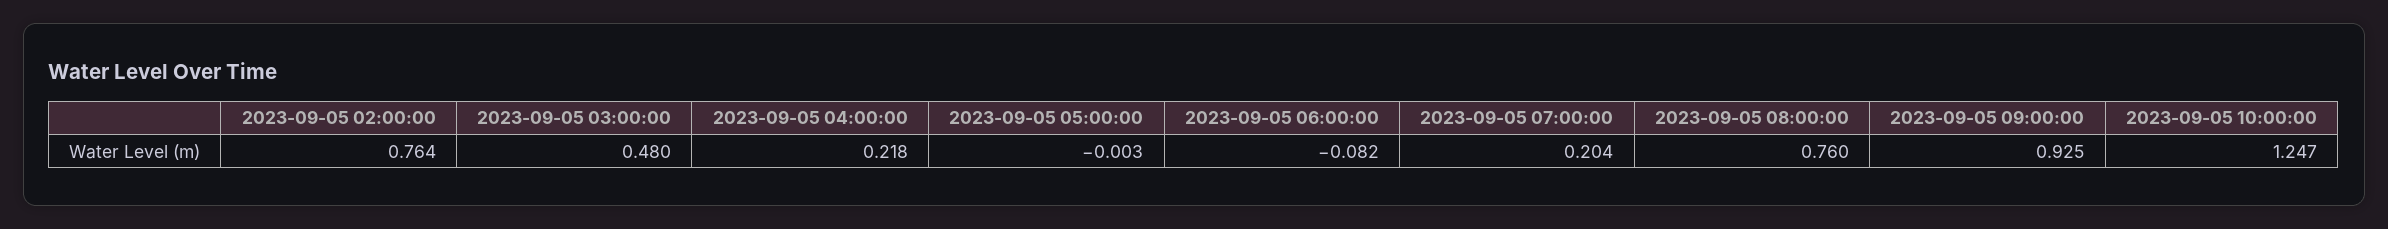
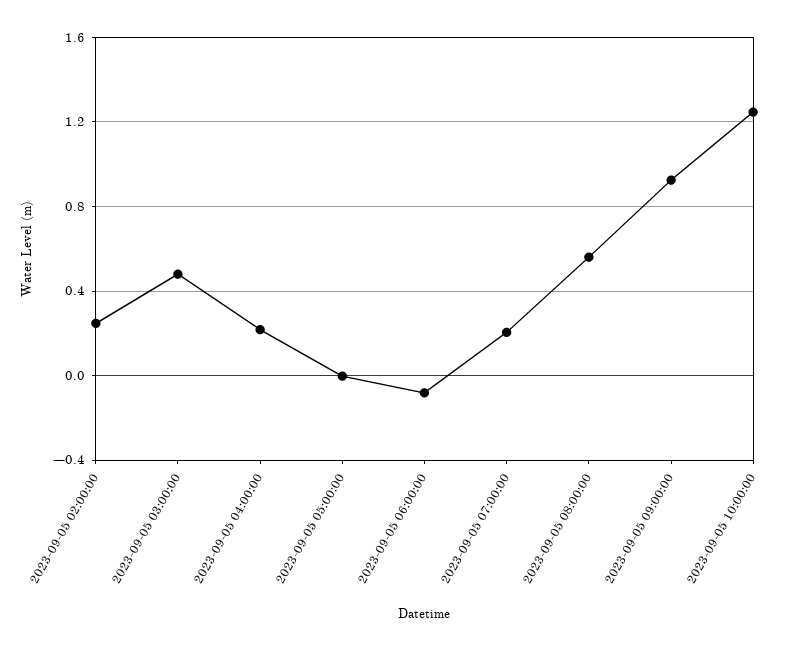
  {
-   "2023-09-05 02:00:00": 0.764,
+   "2023-09-05 02:00:00": 0.25,
    "2023-09-05 03:00:00": 0.48,
    "2023-09-05 04:00:00": 0.218,
    "2023-09-05 05:00:00": -0.003,
    "2023-09-05 06:00:00": -0.082,
    "2023-09-05 07:00:00": 0.204,
-   "2023-09-05 08:00:00": 0.76,
+   "2023-09-05 08:00:00": 0.55,
    "2023-09-05 09:00:00": 0.925,
    "2023-09-05 10:00:00": 1.247
  }

